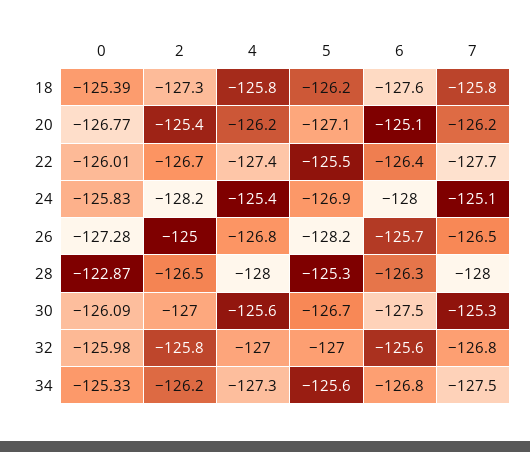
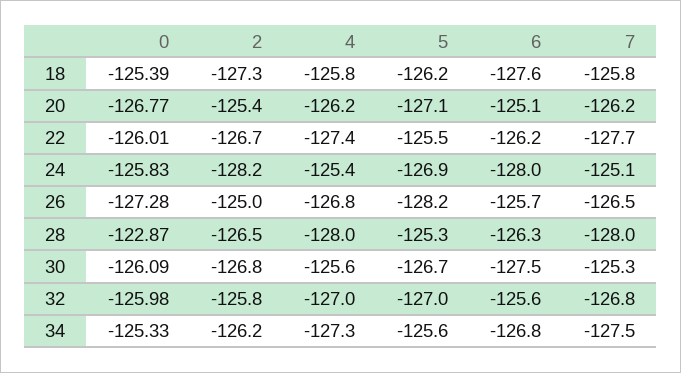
  {
    "0": {
      "18": -125.39,
      "20": -126.77,
      "22": -126.01,
      "24": -125.83,
      "26": -127.28,
      "28": -122.87,
      "30": -126.09,
      "32": -125.98,
      "34": -125.33
    },
    "2": {
      "18": -127.3,
      "20": -125.4,
      "22": -126.7,
      "24": -128.2,
      "26": -125,
      "28": -126.5,
-     "30": -127,
+     "30": -126.8,
      "32": -125.8,
      "34": -126.2
    },
    "4": {
      "18": -125.8,
      "20": -126.2,
      "22": -127.4,
      "24": -125.4,
      "26": -126.8,
      "28": -128,
      "30": -125.6,
      "32": -127,
      "34": -127.3
    },
    "5": {
      "18": -126.2,
      "20": -127.1,
      "22": -125.5,
      "24": -126.9,
      "26": -128.2,
      "28": -125.3,
      "30": -126.7,
      "32": -127,
      "34": -125.6
    },
    "6": {
      "18": -127.6,
      "20": -125.1,
-     "22": -126.4,
+     "22": -126.2,
      "24": -128,
      "26": -125.7,
      "28": -126.3,
      "30": -127.5,
      "32": -125.6,
      "34": -126.8
    },
    "7": {
      "18": -125.8,
      "20": -126.2,
      "22": -127.7,
      "24": -125.1,
      "26": -126.5,
      "28": -128,
      "30": -125.3,
      "32": -126.8,
      "34": -127.5
    }
  }

